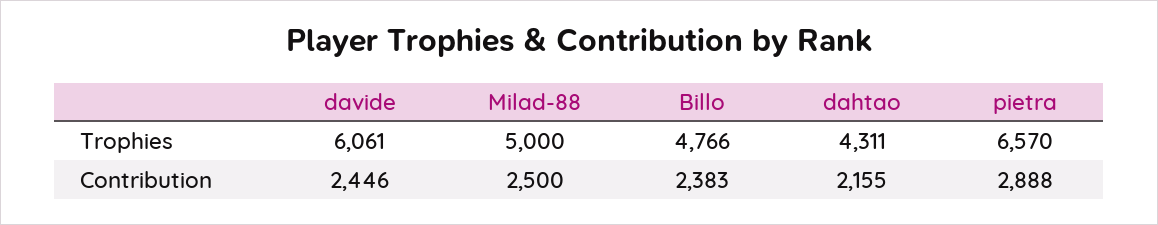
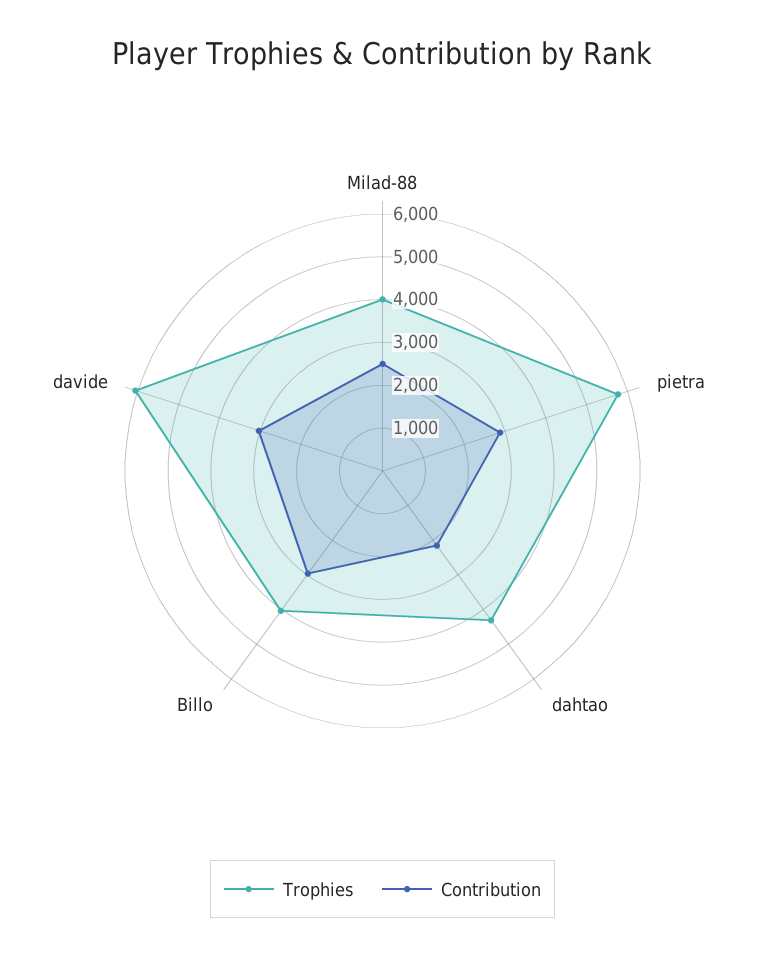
  {
    "Trophies": {
      "davide": 6061,
-     "Milad-88": 5000,
+     "Milad-88": 4000,
-     "Billo": 4766,
+     "Billo": 4000,
      "dahtao": 4311,
-     "pietra": 6570
+     "pietra": 5800
    },
    "Contribution": {
-     "davide": 2446,
+     "davide": 3000,
      "Milad-88": 2500,
-     "Billo": 2383,
+     "Billo": 3000,
      "dahtao": 2155,
      "pietra": 2888
    }
  }

